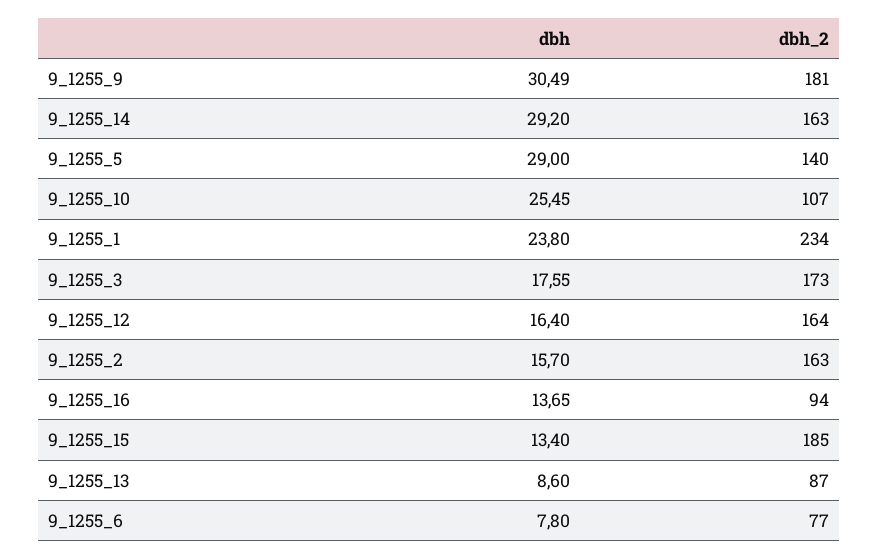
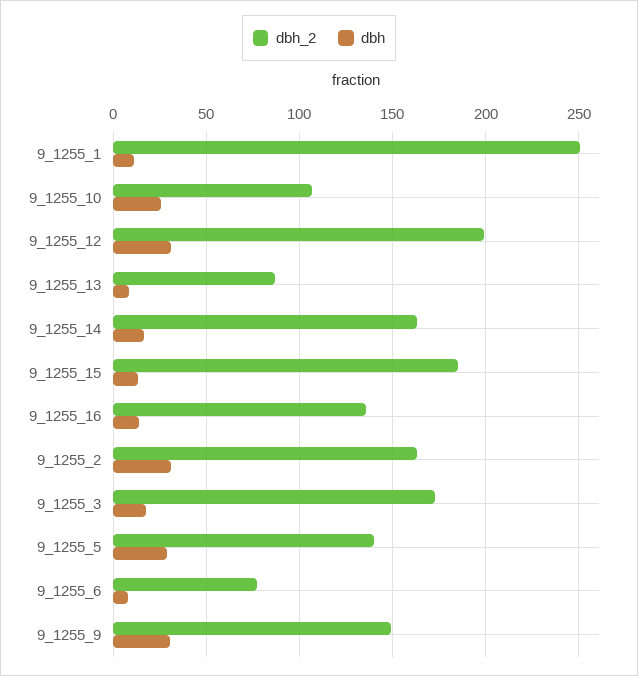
  {
    "dbh": {
      "9_1255_9": 30.49,
-     "9_1255_14": 29.2,
+     "9_1255_14": 15,
      "9_1255_5": 29,
      "9_1255_10": 25.45,
-     "9_1255_1": 23.8,
+     "9_1255_1": 10,
      "9_1255_3": 17.55,
-     "9_1255_12": 16.4,
+     "9_1255_12": 30,
-     "9_1255_2": 15.7,
+     "9_1255_2": 30,
      "9_1255_16": 13.65,
      "9_1255_15": 13.4,
      "9_1255_13": 8.6,
      "9_1255_6": 7.8
    },
    "dbh_2": {
-     "9_1255_9": 181,
+     "9_1255_9": 150,
      "9_1255_14": 163,
      "9_1255_5": 140,
      "9_1255_10": 107,
-     "9_1255_1": 234,
+     "9_1255_1": 250,
      "9_1255_3": 173,
-     "9_1255_12": 164,
+     "9_1255_12": 200,
      "9_1255_2": 163,
-     "9_1255_16": 94,
+     "9_1255_16": 135,
      "9_1255_15": 185,
      "9_1255_13": 87,
      "9_1255_6": 77
    }
  }

